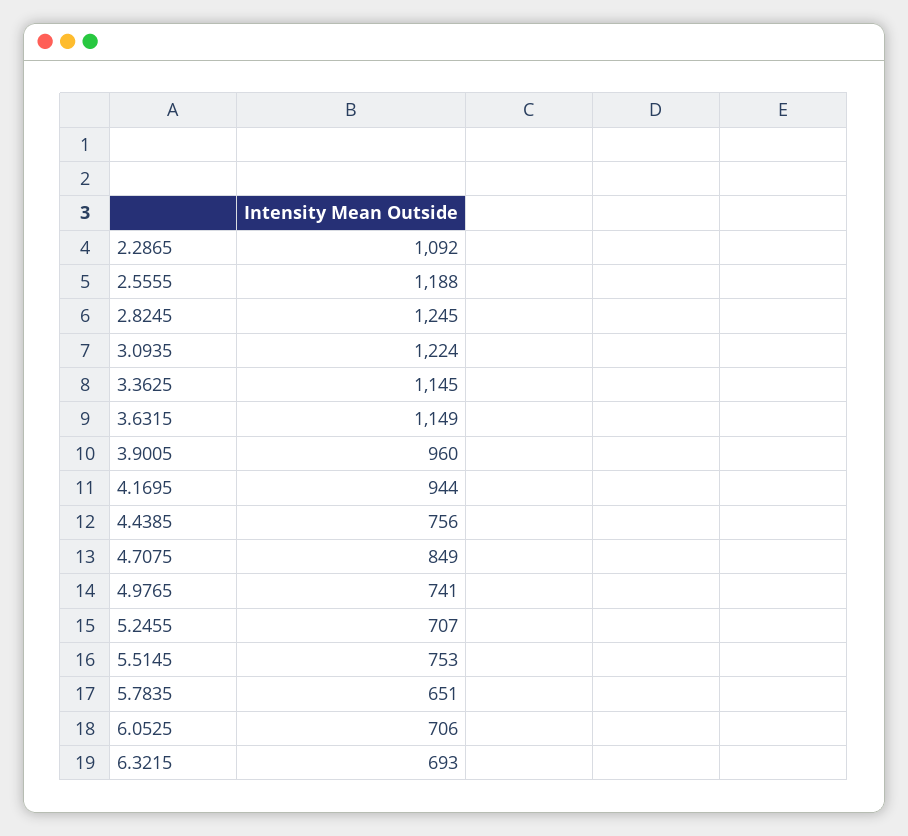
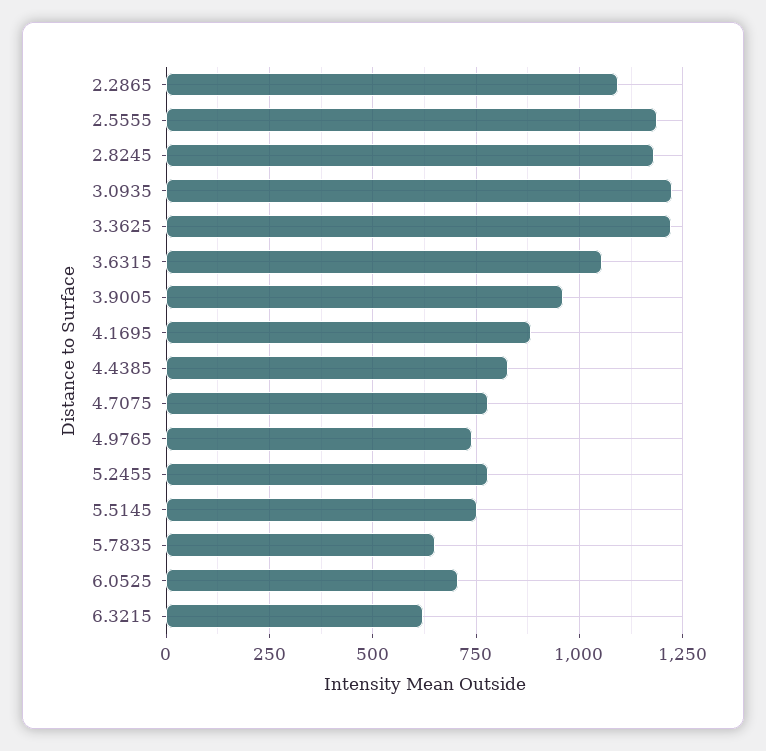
  {
    "2.2865": 1092,
    "2.5555": 1188,
-   "2.8245": 1245,
+   "2.8245": 1175,
    "3.0935": 1224,
-   "3.3625": 1145,
+   "3.3625": 1225,
-   "3.6315": 1149,
+   "3.6315": 1050,
    "3.9005": 960,
-   "4.1695": 944,
+   "4.1695": 875,
-   "4.4385": 756,
+   "4.4385": 825,
-   "4.7075": 849,
+   "4.7075": 775,
    "4.9765": 741,
-   "5.2455": 707,
+   "5.2455": 775,
    "5.5145": 753,
    "5.7835": 651,
    "6.0525": 706,
-   "6.3215": 693
+   "6.3215": 625
  }

